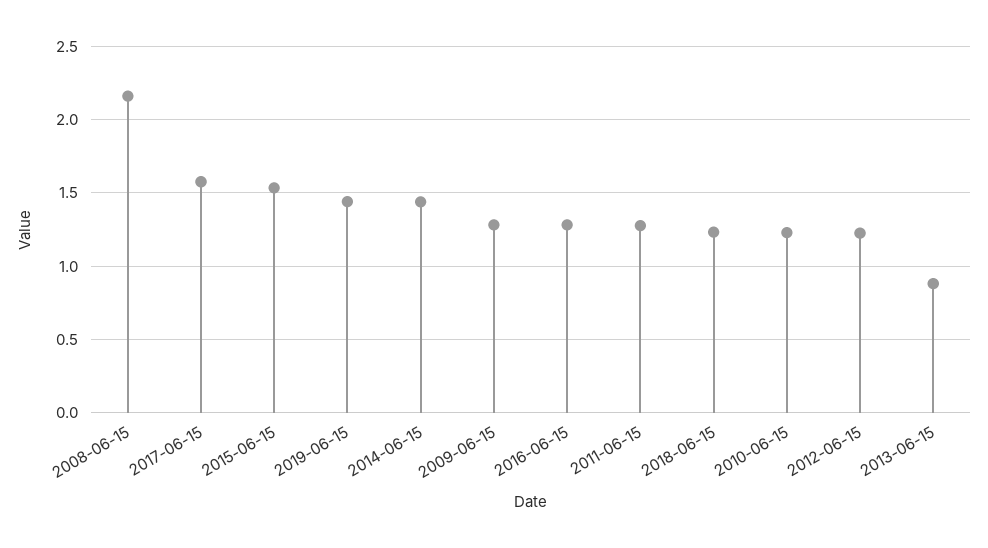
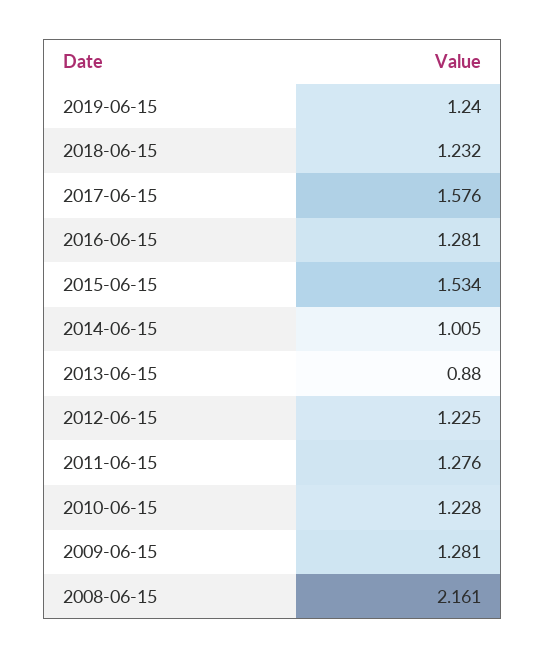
  {
    "2008-06-15": 2.161,
    "2017-06-15": 1.576,
    "2015-06-15": 1.534,
-   "2019-06-15": 1.45,
+   "2019-06-15": 1.24,
-   "2014-06-15": 1.45,
+   "2014-06-15": 1.005,
    "2009-06-15": 1.281,
    "2016-06-15": 1.281,
    "2011-06-15": 1.276,
    "2018-06-15": 1.232,
    "2010-06-15": 1.228,
    "2012-06-15": 1.225,
    "2013-06-15": 0.88
  }

